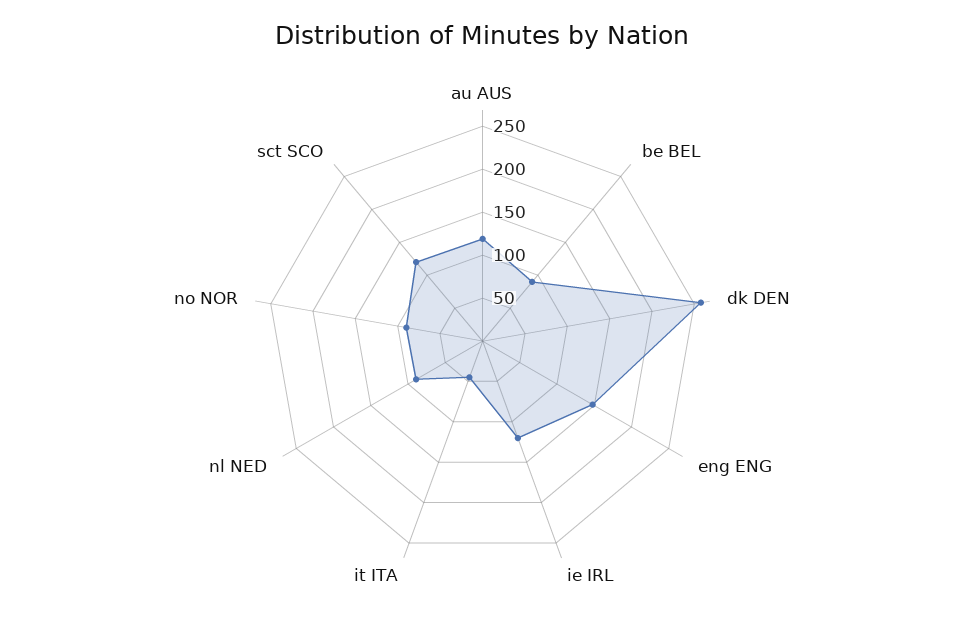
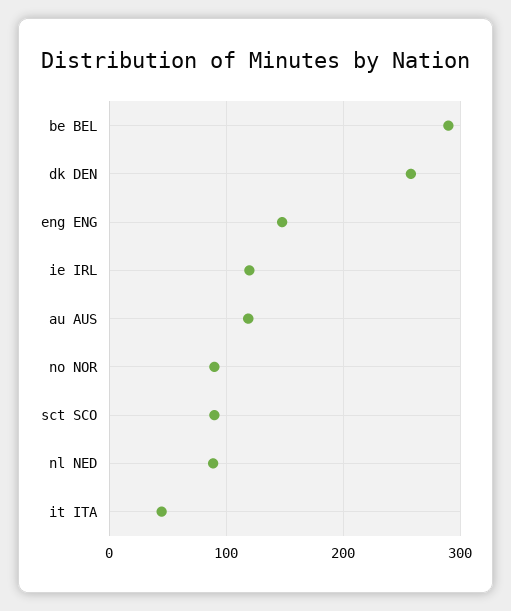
  {
    "au AUS": 120,
-   "be BEL": 90,
+   "be BEL": 290,
    "dk DEN": 260,
    "eng ENG": 150,
    "ie IRL": 120,
    "it ITA": 50,
    "nl NED": 90,
    "no NOR": 90,
-   "sct SCO": 120
+   "sct SCO": 90
  }

